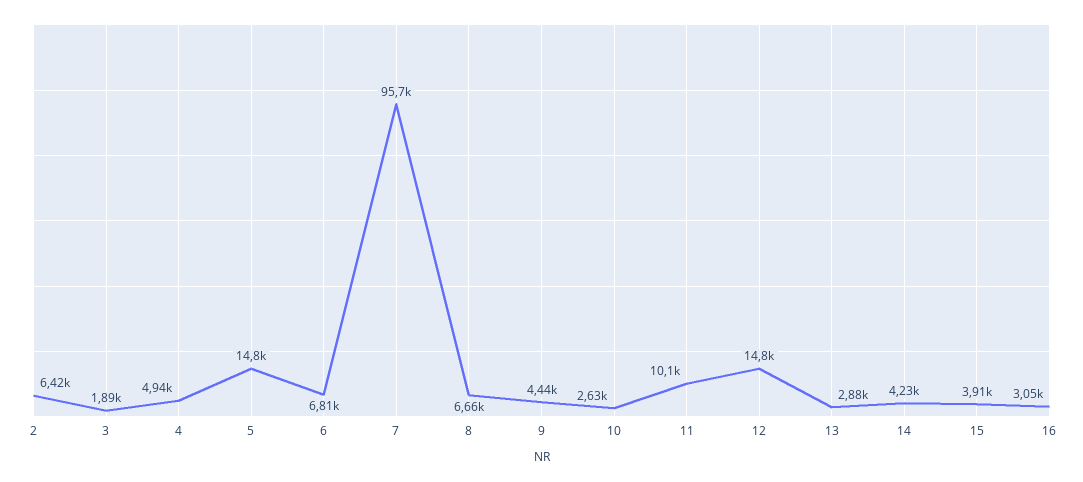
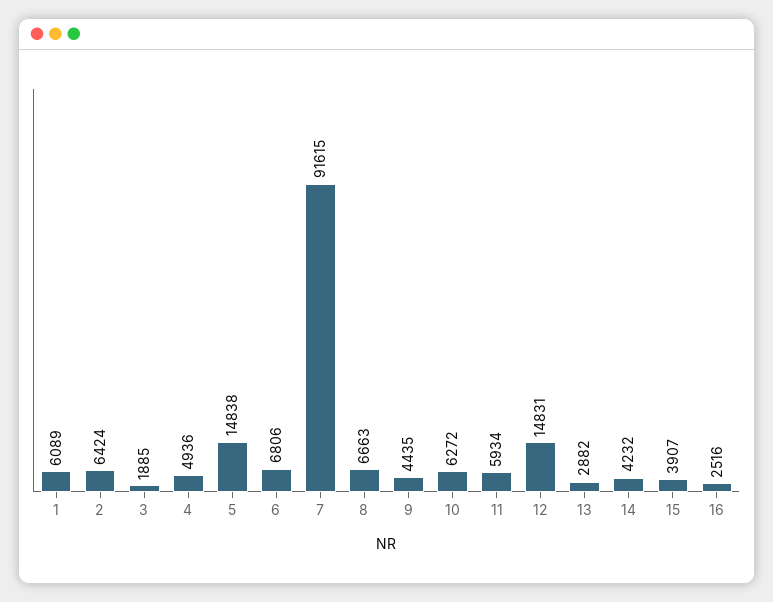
  {
    "2": 6424,
    "3": 1885,
    "4": 4936,
    "5": 14838,
    "6": 6806,
-   "7": 95700,
+   "7": 91615,
    "8": 6663,
    "9": 4435,
-   "10": 2630,
+   "10": 6272,
-   "11": 10100,
+   "11": 5934,
    "12": 14831,
    "13": 2882,
    "14": 4232,
    "15": 3907,
-   "16": 3050
+   "16": 2516,
+   "1": 6089
  }

